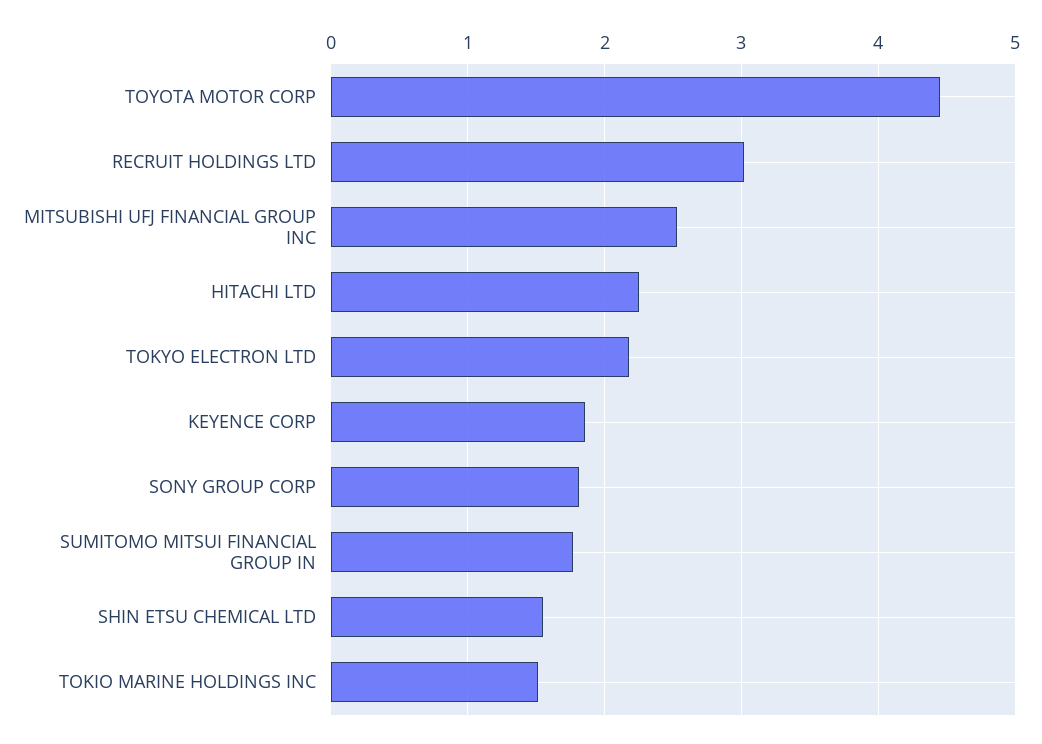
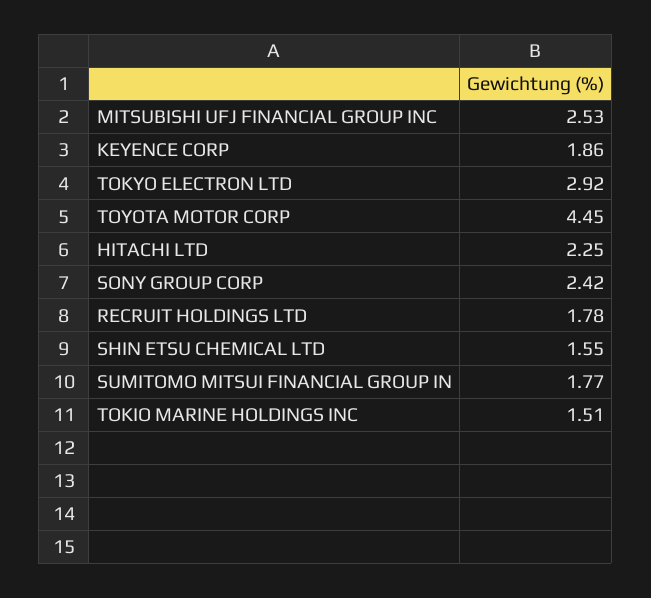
  {
    "TOYOTA MOTOR CORP": 4.45,
-   "RECRUIT HOLDINGS LTD": 3,
+   "RECRUIT HOLDINGS LTD": 1.78,
    "MITSUBISHI UFJ FINANCIAL GROUP INC": 2.53,
    "HITACHI LTD": 2.25,
-   "TOKYO ELECTRON LTD": 2.2,
+   "TOKYO ELECTRON LTD": 2.92,
    "KEYENCE CORP": 1.86,
-   "SONY GROUP CORP": 1.8,
+   "SONY GROUP CORP": 2.42,
    "SUMITOMO MITSUI FINANCIAL GROUP IN": 1.77,
    "SHIN ETSU CHEMICAL LTD": 1.55,
    "TOKIO MARINE HOLDINGS INC": 1.51
  }

